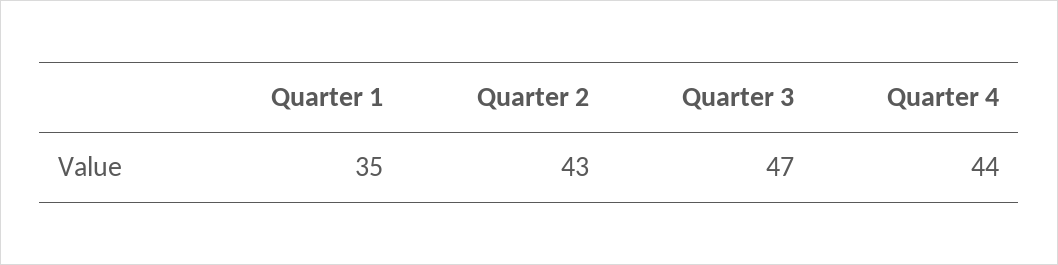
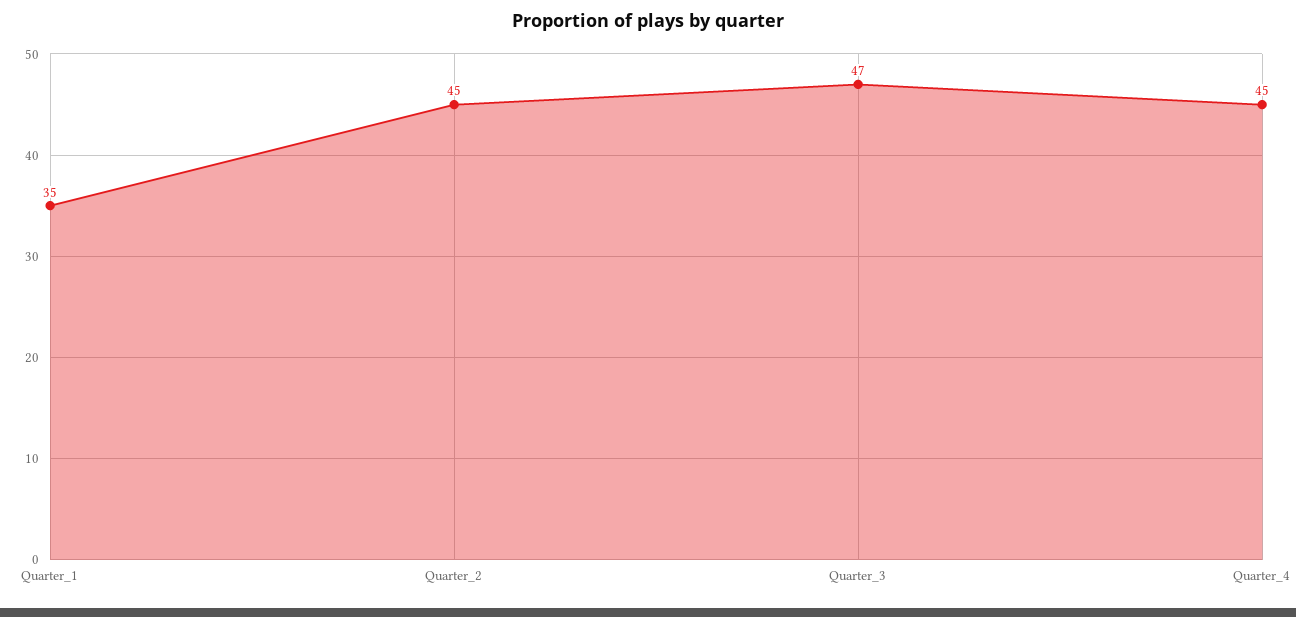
  {
    "Quarter 1": 35,
-   "Quarter 2": 43,
+   "Quarter 2": 45,
    "Quarter 3": 47,
-   "Quarter 4": 44
+   "Quarter 4": 45
  }

